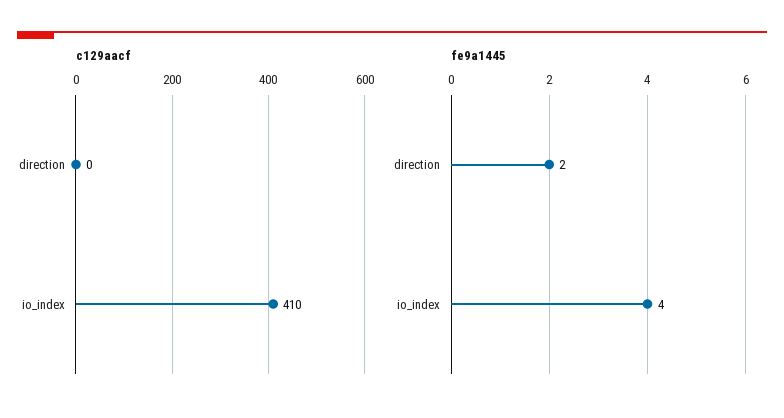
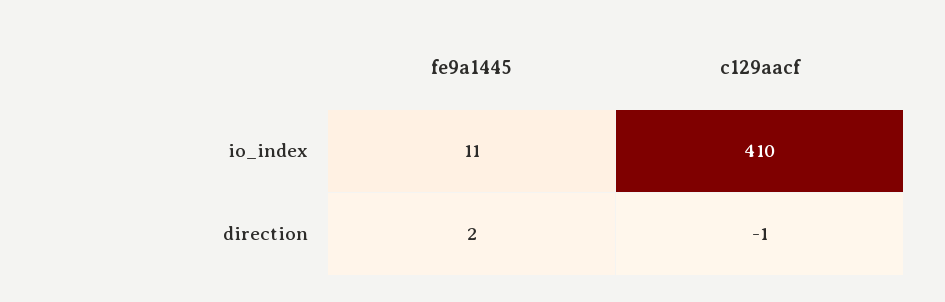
  {
    "c129aacf": {
-     "direction": 0,
+     "direction": -1,
      "io_index": 410
    },
    "fe9a1445": {
      "direction": 2,
-     "io_index": 4
+     "io_index": 11
    }
  }

